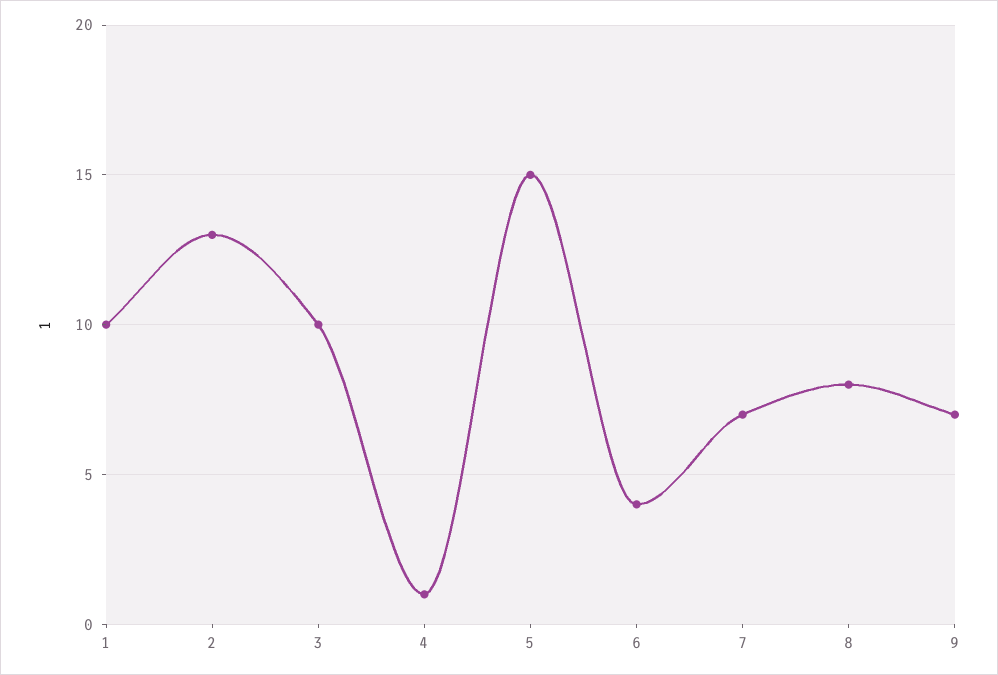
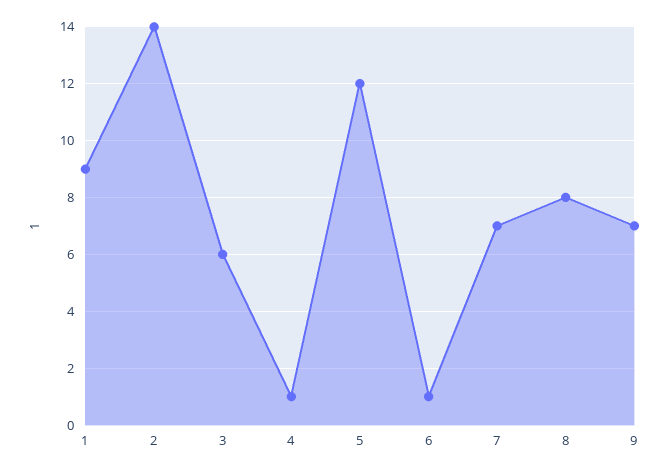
  {
-   "1": 10,
+   "1": 9,
-   "2": 13,
+   "2": 14,
-   "3": 10,
+   "3": 6,
    "4": 1,
-   "5": 15,
+   "5": 12,
-   "6": 4,
+   "6": 1,
    "7": 7,
    "8": 8,
    "9": 7
  }

